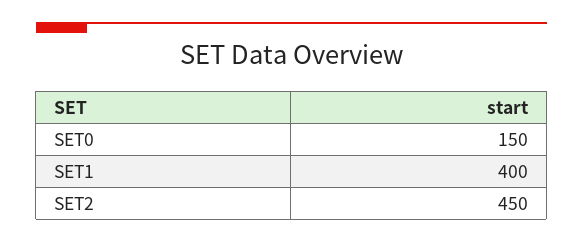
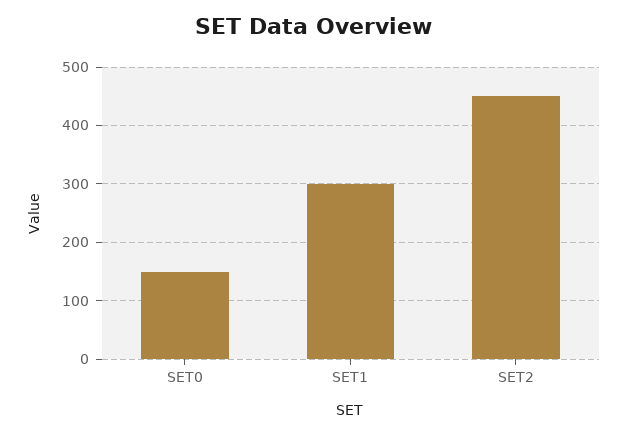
  {
    "SET0": 150,
-   "SET1": 400,
+   "SET1": 300,
    "SET2": 450
  }

